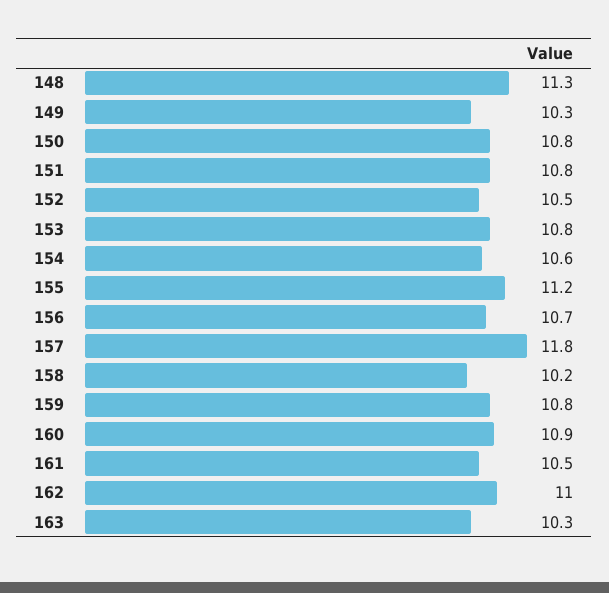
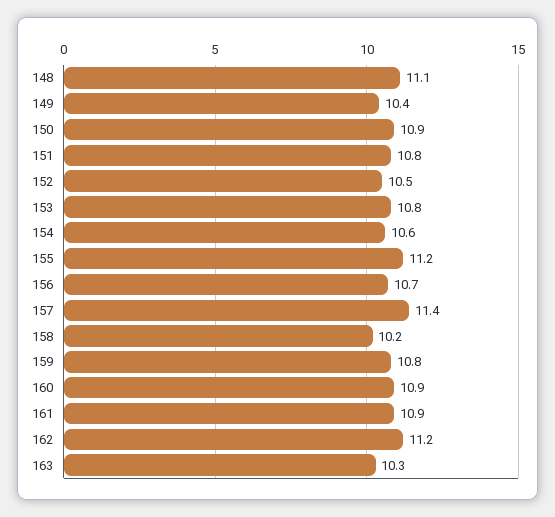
  {
-   "148": 11.3,
+   "148": 11.1,
-   "149": 10.3,
+   "149": 10.4,
-   "150": 10.8,
+   "150": 10.9,
    "151": 10.8,
    "152": 10.5,
    "153": 10.8,
    "154": 10.6,
    "155": 11.2,
    "156": 10.7,
-   "157": 11.8,
+   "157": 11.4,
    "158": 10.2,
    "159": 10.8,
    "160": 10.9,
-   "161": 10.5,
+   "161": 10.9,
-   "162": 11,
+   "162": 11.2,
    "163": 10.3
  }

